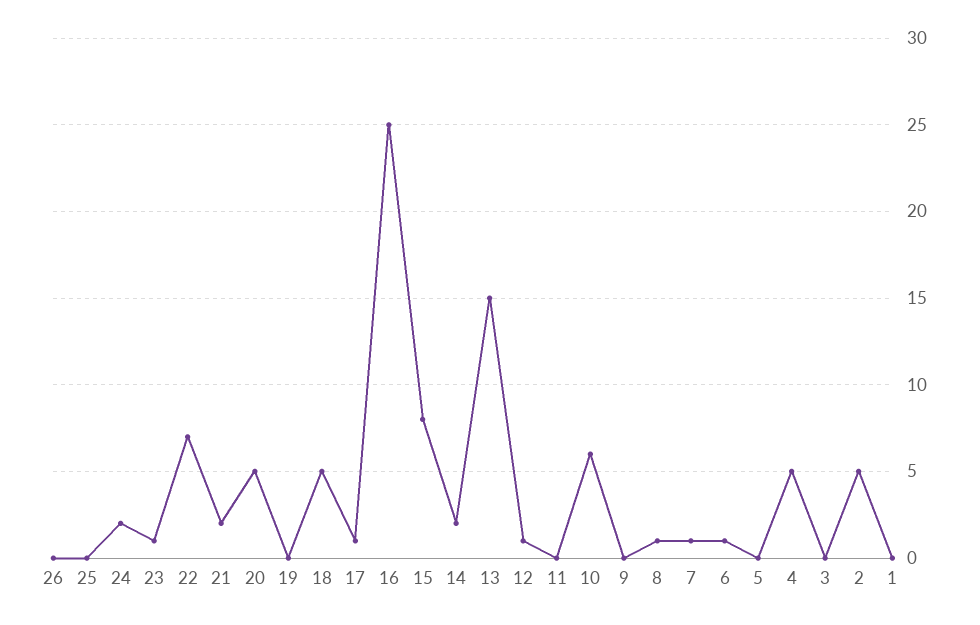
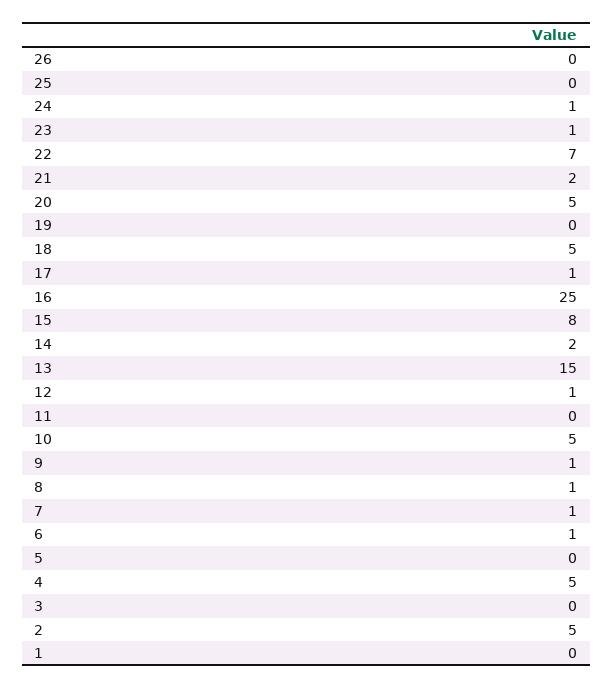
  {
    "26": 0,
    "25": 0,
-   "24": 2,
+   "24": 1,
    "23": 1,
    "22": 7,
    "21": 2,
    "20": 5,
    "19": 0,
    "18": 5,
    "17": 1,
    "16": 25,
    "15": 8,
    "14": 2,
    "13": 15,
    "12": 1,
    "11": 0,
-   "10": 6,
+   "10": 5,
-   "9": 0,
+   "9": 1,
    "8": 1,
    "7": 1,
    "6": 1,
    "5": 0,
    "4": 5,
    "3": 0,
    "2": 5,
    "1": 0
  }

